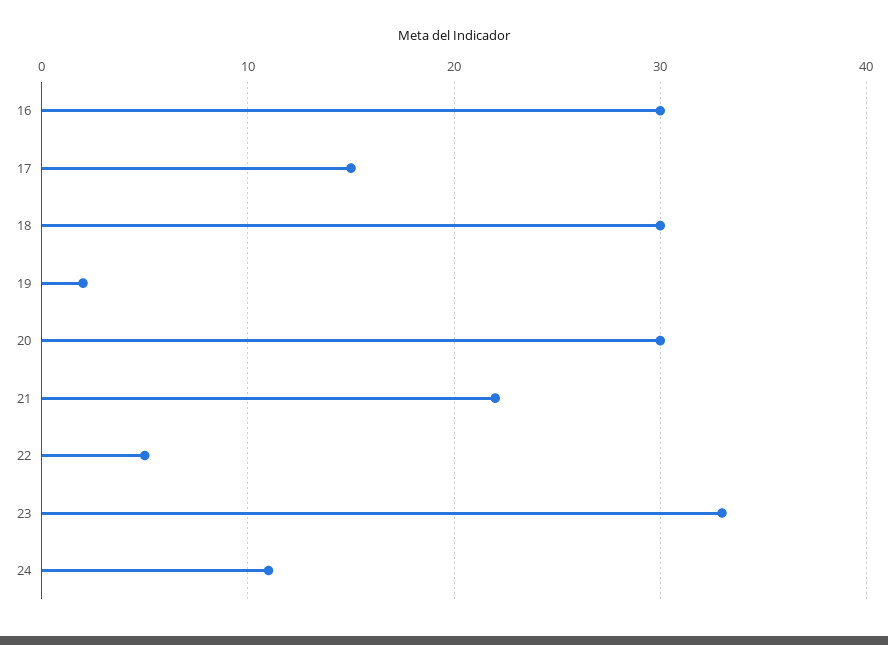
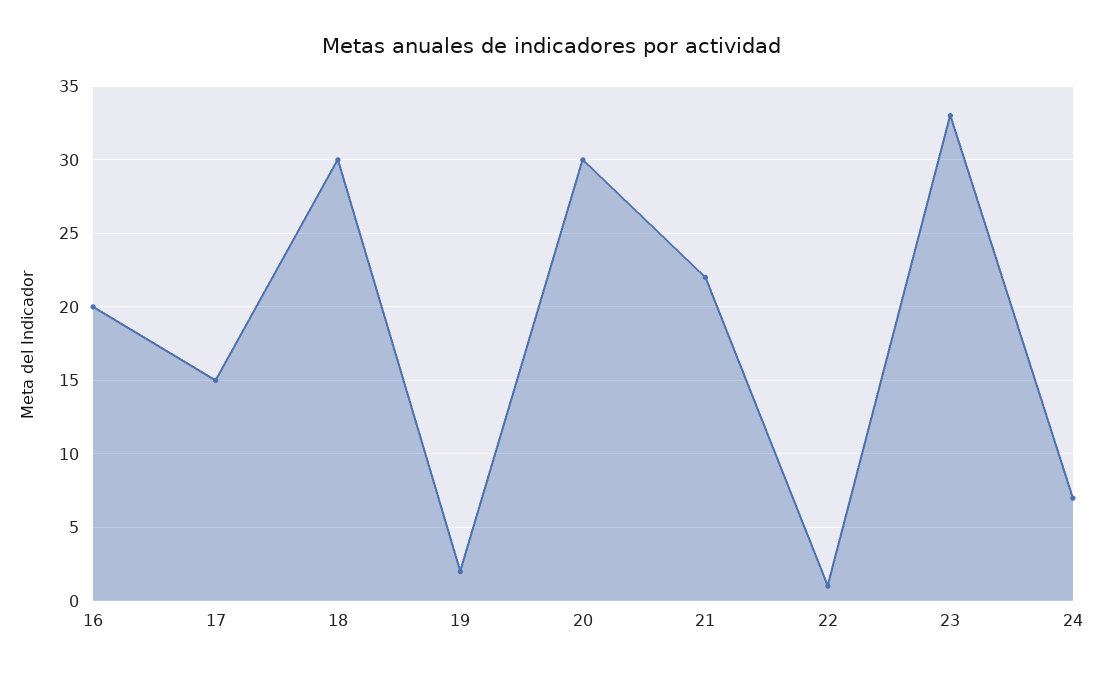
  {
-   "16": 30,
+   "16": 20,
    "17": 15,
    "18": 30,
    "19": 2,
    "20": 30,
    "21": 22,
-   "22": 5,
+   "22": 1,
    "23": 33,
-   "24": 11
+   "24": 7
  }

